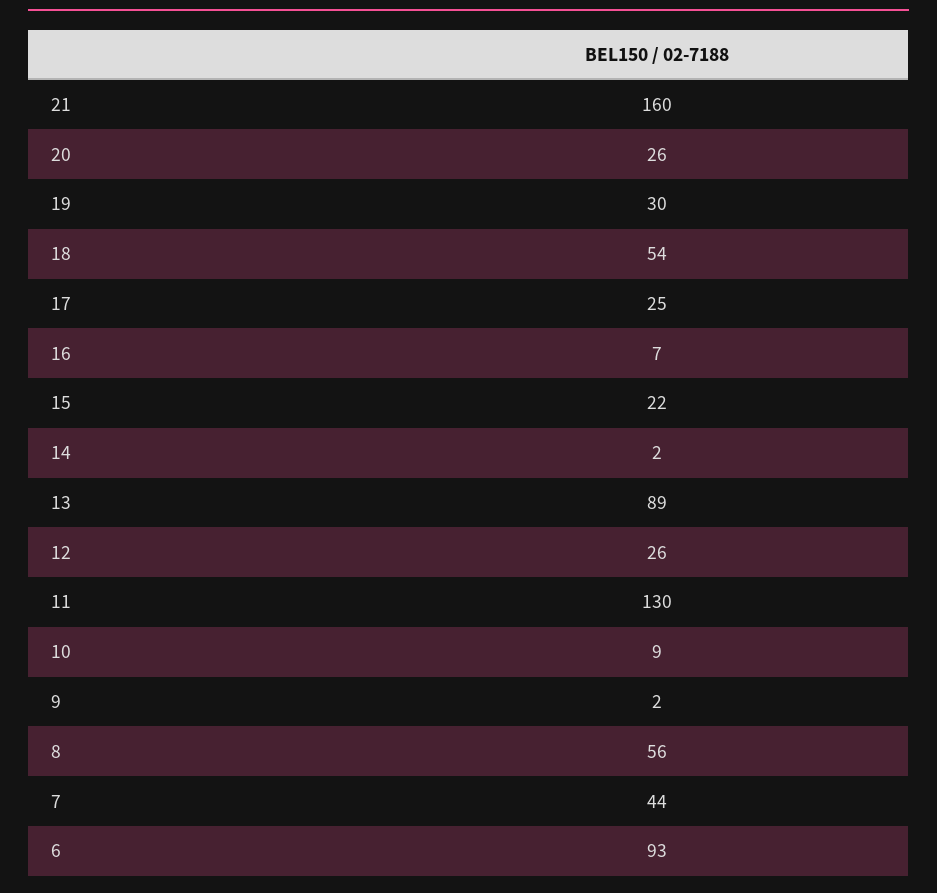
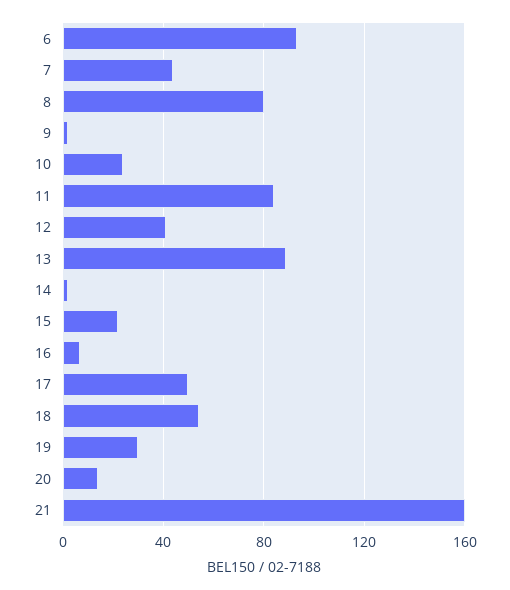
  {
    "21": 160,
-   "20": 26,
+   "20": 15,
    "19": 30,
    "18": 54,
-   "17": 25,
+   "17": 50,
    "16": 7,
    "15": 22,
    "14": 2,
    "13": 89,
-   "12": 26,
+   "12": 40,
-   "11": 130,
+   "11": 85,
-   "10": 9,
+   "10": 25,
    "9": 2,
-   "8": 56,
+   "8": 80,
    "7": 44,
    "6": 93
  }

